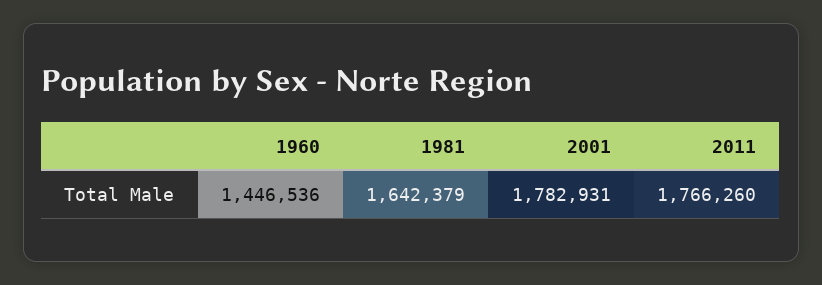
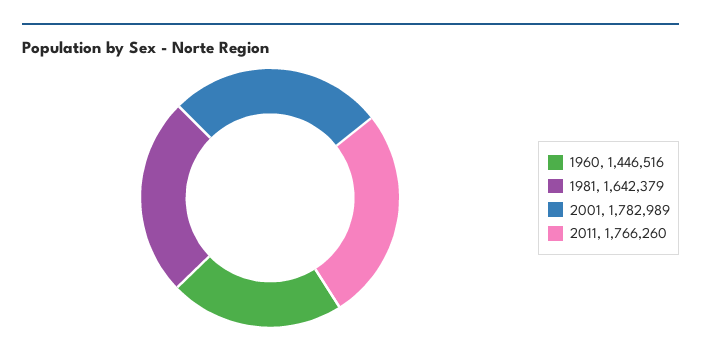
  {
-   "1960": 1446536,
+   "1960": 1446516,
    "1981": 1642379,
-   "2001": 1782931,
+   "2001": 1782989,
    "2011": 1766260
  }

